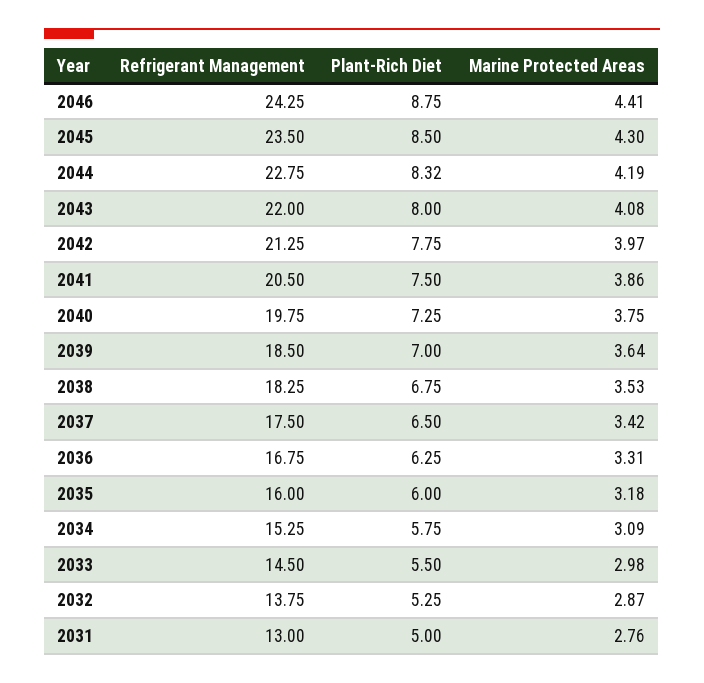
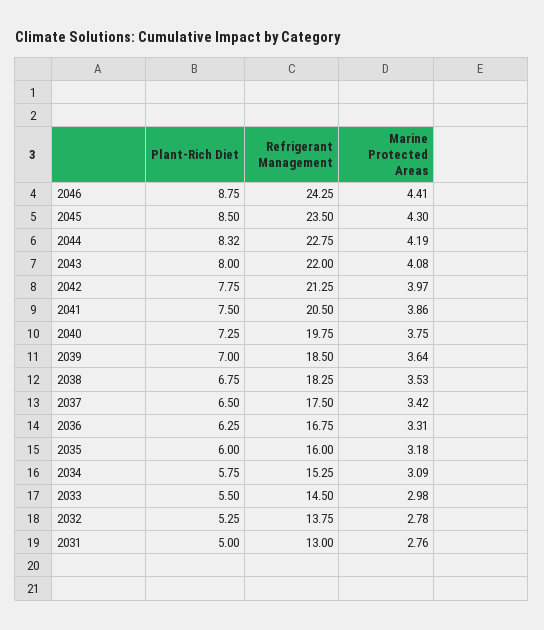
  {
    "Refrigerant Management": {
      "2046": 24.25,
      "2045": 23.5,
      "2044": 22.75,
      "2043": 22,
      "2042": 21.25,
      "2041": 20.5,
      "2040": 19.75,
      "2039": 18.5,
      "2038": 18.25,
      "2037": 17.5,
      "2036": 16.75,
      "2035": 16,
      "2034": 15.25,
      "2033": 14.5,
      "2032": 13.75,
      "2031": 13
    },
    "Plant-Rich Diet": {
      "2046": 8.75,
      "2045": 8.5,
      "2044": 8.32,
      "2043": 8,
      "2042": 7.75,
      "2041": 7.5,
      "2040": 7.25,
      "2039": 7,
      "2038": 6.75,
      "2037": 6.5,
      "2036": 6.25,
      "2035": 6,
      "2034": 5.75,
      "2033": 5.5,
      "2032": 5.25,
      "2031": 5
    },
    "Marine Protected Areas": {
      "2046": 4.41,
      "2045": 4.3,
      "2044": 4.19,
      "2043": 4.08,
      "2042": 3.97,
      "2041": 3.86,
      "2040": 3.75,
      "2039": 3.64,
      "2038": 3.53,
      "2037": 3.42,
      "2036": 3.31,
      "2035": 3.18,
      "2034": 3.09,
      "2033": 2.98,
-     "2032": 2.87,
+     "2032": 2.78,
      "2031": 2.76
    }
  }

